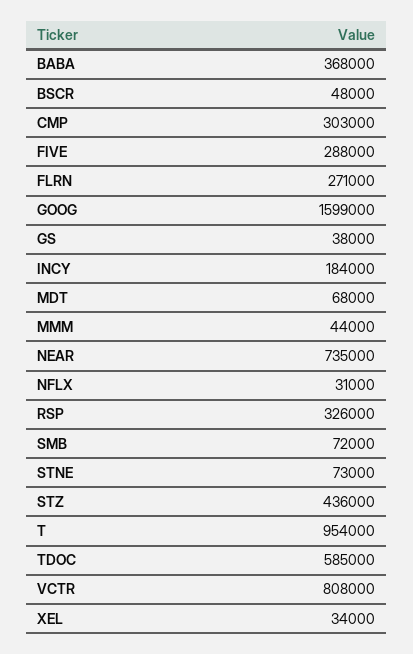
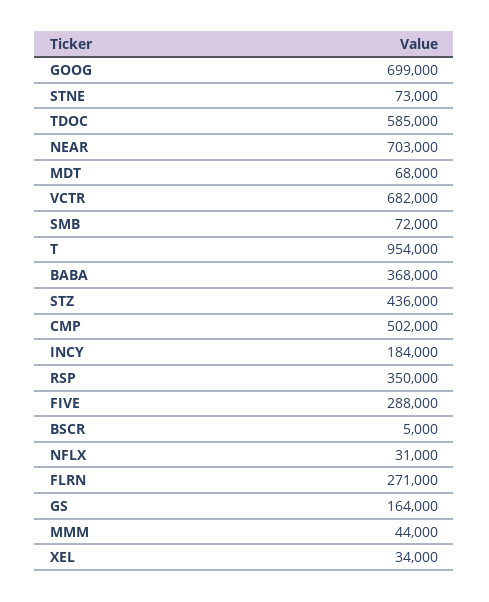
  {
    "BABA": 368000,
-   "BSCR": 48000,
+   "BSCR": 5000,
-   "CMP": 303000,
+   "CMP": 502000,
    "FIVE": 288000,
    "FLRN": 271000,
-   "GOOG": 1599000,
+   "GOOG": 699000,
-   "GS": 38000,
+   "GS": 164000,
    "INCY": 184000,
    "MDT": 68000,
    "MMM": 44000,
-   "NEAR": 735000,
+   "NEAR": 703000,
    "NFLX": 31000,
-   "RSP": 326000,
+   "RSP": 350000,
    "SMB": 72000,
    "STNE": 73000,
    "STZ": 436000,
    "T": 954000,
    "TDOC": 585000,
-   "VCTR": 808000,
+   "VCTR": 682000,
    "XEL": 34000
  }

